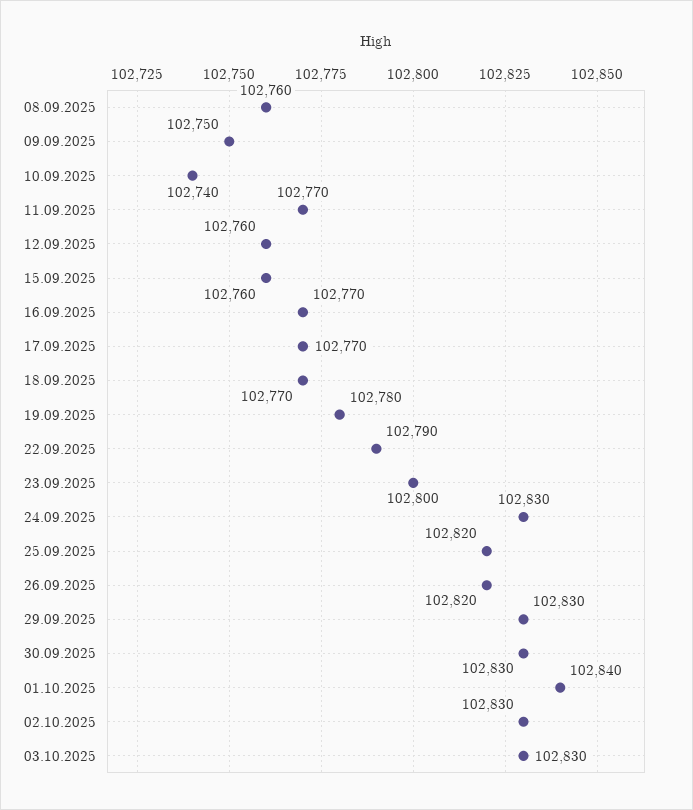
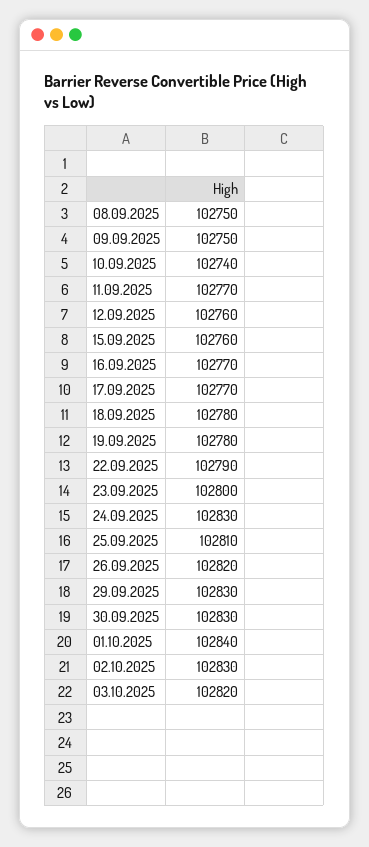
  {
-   "08.09.2025": 102760,
+   "08.09.2025": 102750,
    "09.09.2025": 102750,
    "10.09.2025": 102740,
    "11.09.2025": 102770,
    "12.09.2025": 102760,
    "15.09.2025": 102760,
    "16.09.2025": 102770,
    "17.09.2025": 102770,
-   "18.09.2025": 102770,
+   "18.09.2025": 102780,
    "19.09.2025": 102780,
    "22.09.2025": 102790,
    "23.09.2025": 102800,
    "24.09.2025": 102830,
-   "25.09.2025": 102820,
+   "25.09.2025": 102810,
    "26.09.2025": 102820,
    "29.09.2025": 102830,
    "30.09.2025": 102830,
    "01.10.2025": 102840,
    "02.10.2025": 102830,
-   "03.10.2025": 102830
+   "03.10.2025": 102820
  }

